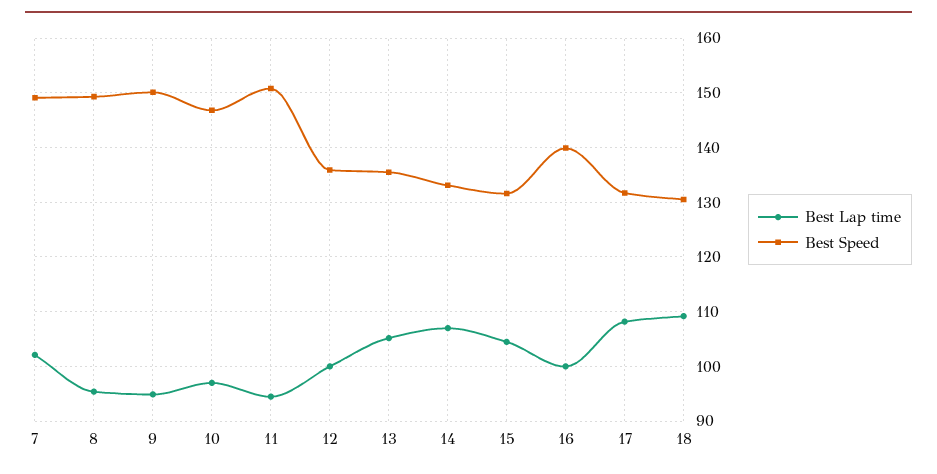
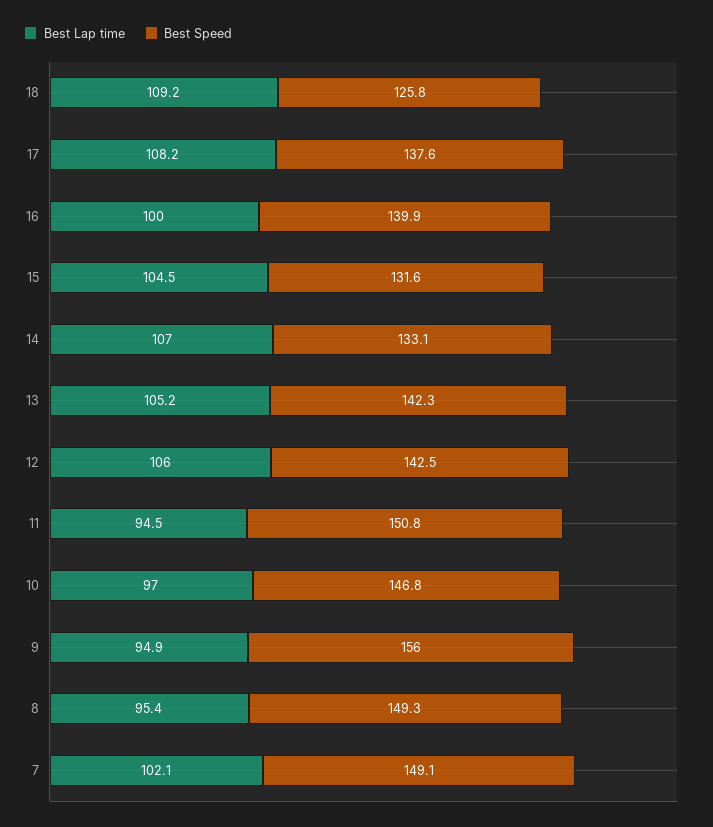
  {
    "Best Lap time": {
      "7": 102.1,
      "8": 95.4,
      "9": 94.9,
      "10": 97,
      "11": 94.5,
-     "12": 100,
+     "12": 106,
      "13": 105.2,
      "14": 107,
      "15": 104.5,
      "16": 100,
      "17": 108.2,
      "18": 109.2
    },
    "Best Speed": {
      "7": 149.1,
      "8": 149.3,
-     "9": 150,
+     "9": 156,
      "10": 146.8,
      "11": 150.8,
-     "12": 136,
+     "12": 142.5,
-     "13": 136,
+     "13": 142.3,
      "14": 133.1,
      "15": 131.6,
      "16": 139.9,
-     "17": 132,
+     "17": 137.6,
-     "18": 130
+     "18": 125.8
    }
  }

